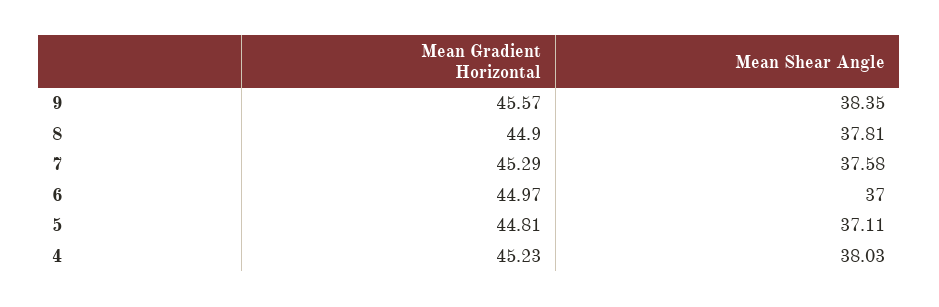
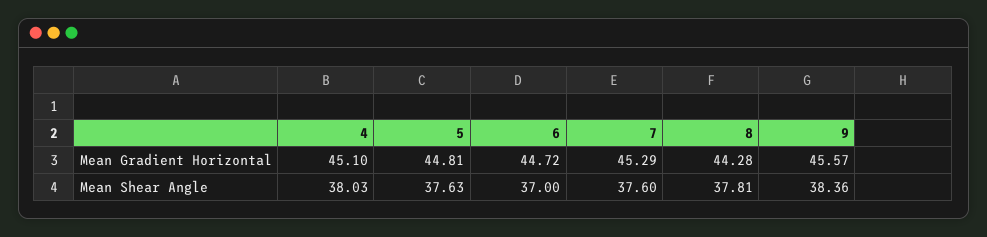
  {
    "Mean Gradient Horizontal": {
      "9": 45.57,
-     "8": 44.9,
+     "8": 44.28,
      "7": 45.29,
-     "6": 44.97,
+     "6": 44.72,
      "5": 44.81,
-     "4": 45.23
+     "4": 45.1
    },
    "Mean Shear Angle": {
-     "9": 38.35,
+     "9": 38.36,
      "8": 37.81,
-     "7": 37.58,
+     "7": 37.6,
      "6": 37,
-     "5": 37.11,
+     "5": 37.63,
      "4": 38.03
    }
  }

